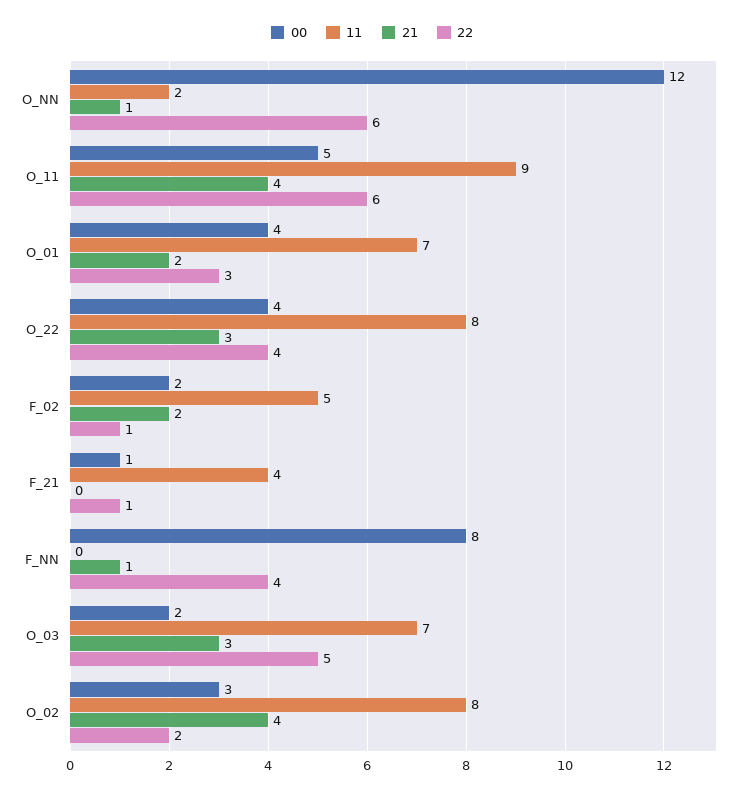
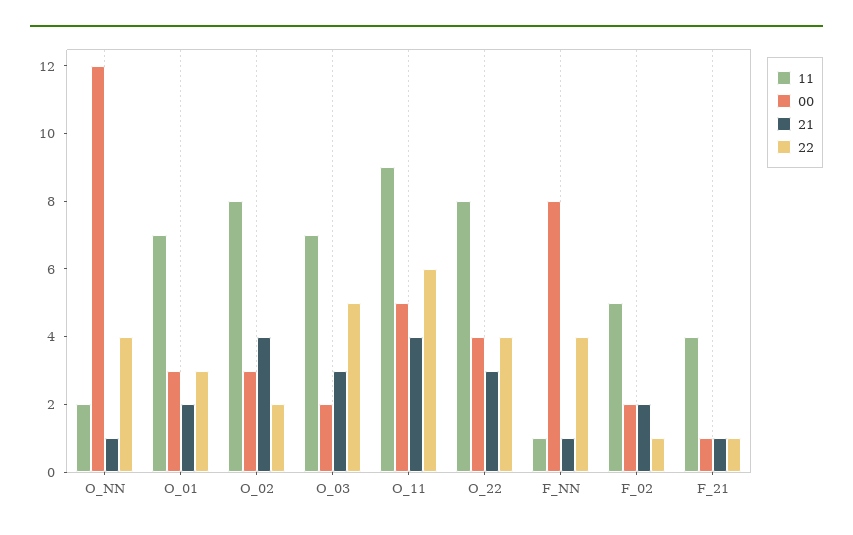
  {
    "00": {
      "O_NN": 12,
      "O_11": 5,
-     "O_01": 4,
+     "O_01": 3,
      "O_22": 4,
      "F_02": 2,
      "F_21": 1,
      "F_NN": 8,
      "O_03": 2,
      "O_02": 3
    },
    "11": {
      "O_NN": 2,
      "O_11": 9,
      "O_01": 7,
      "O_22": 8,
      "F_02": 5,
      "F_21": 4,
-     "F_NN": 0,
+     "F_NN": 1,
      "O_03": 7,
      "O_02": 8
    },
    "21": {
      "O_NN": 1,
      "O_11": 4,
      "O_01": 2,
      "O_22": 3,
      "F_02": 2,
-     "F_21": 0,
+     "F_21": 1,
      "F_NN": 1,
      "O_03": 3,
      "O_02": 4
    },
    "22": {
-     "O_NN": 6,
+     "O_NN": 4,
      "O_11": 6,
      "O_01": 3,
      "O_22": 4,
      "F_02": 1,
      "F_21": 1,
      "F_NN": 4,
      "O_03": 5,
      "O_02": 2
    }
  }

